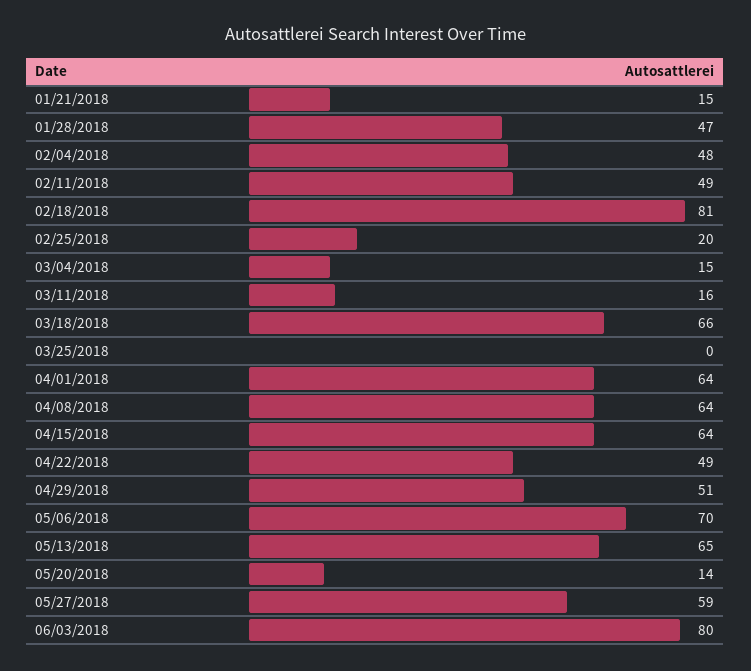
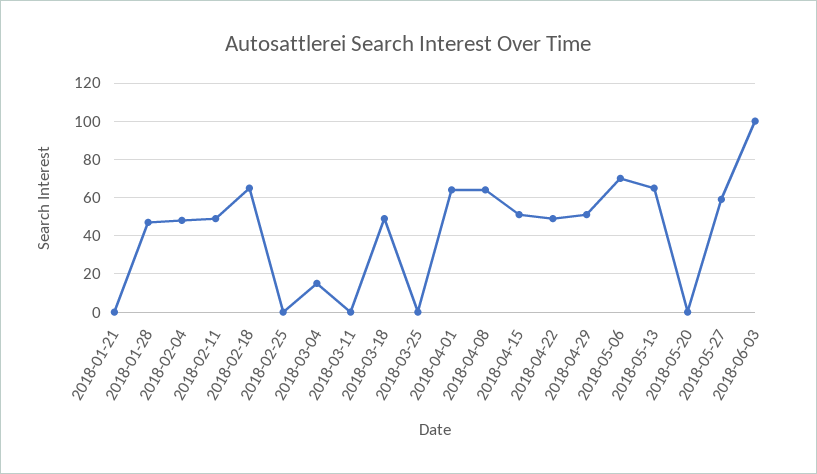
  {
-   "01/21/2018": 15,
+   "01/21/2018": 0,
    "01/28/2018": 47,
    "02/04/2018": 48,
    "02/11/2018": 49,
-   "02/18/2018": 81,
+   "02/18/2018": 65,
-   "02/25/2018": 20,
+   "02/25/2018": 0,
    "03/04/2018": 15,
-   "03/11/2018": 16,
+   "03/11/2018": 0,
-   "03/18/2018": 66,
+   "03/18/2018": 50,
    "03/25/2018": 0,
    "04/01/2018": 64,
    "04/08/2018": 64,
-   "04/15/2018": 64,
+   "04/15/2018": 50,
    "04/22/2018": 49,
    "04/29/2018": 51,
    "05/06/2018": 70,
    "05/13/2018": 65,
-   "05/20/2018": 14,
+   "05/20/2018": 0,
    "05/27/2018": 59,
-   "06/03/2018": 80
+   "06/03/2018": 100
  }

